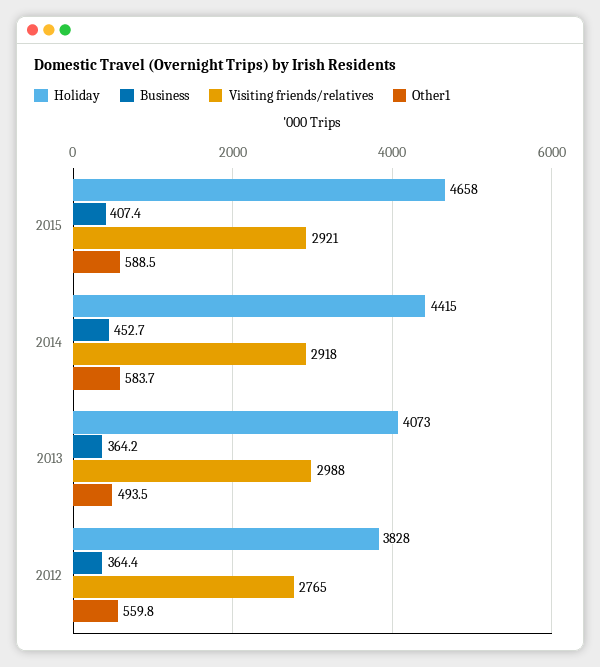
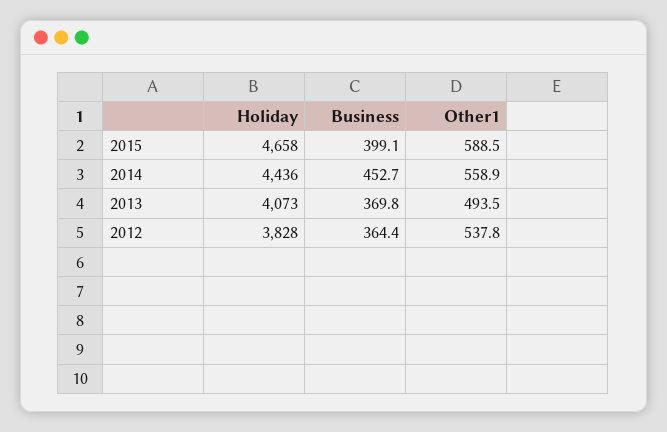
  {
    "Holiday": {
      "2015": 4658,
-     "2014": 4415,
+     "2014": 4436,
      "2013": 4073,
      "2012": 3828
    },
    "Business": {
-     "2015": 407.4,
+     "2015": 399.1,
      "2014": 452.7,
-     "2013": 364.2,
+     "2013": 369.8,
      "2012": 364.4
    },
-   "Visiting friends/relatives": {
-     "2015": 2921,
-     "2014": 2918,
-     "2013": 2988,
-     "2012": 2765
-   },
    "Other1": {
      "2015": 588.5,
-     "2014": 583.7,
+     "2014": 558.9,
      "2013": 493.5,
-     "2012": 559.8
+     "2012": 537.8
    }
  }

